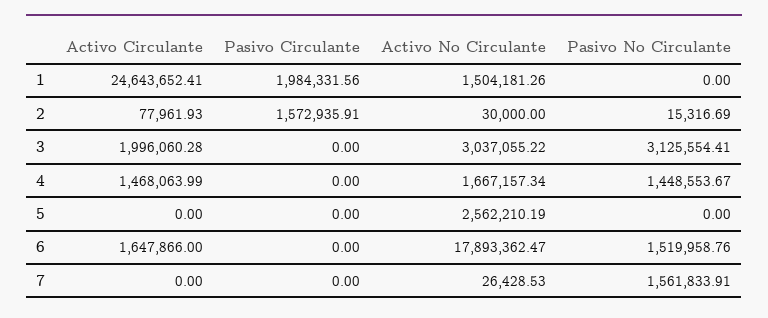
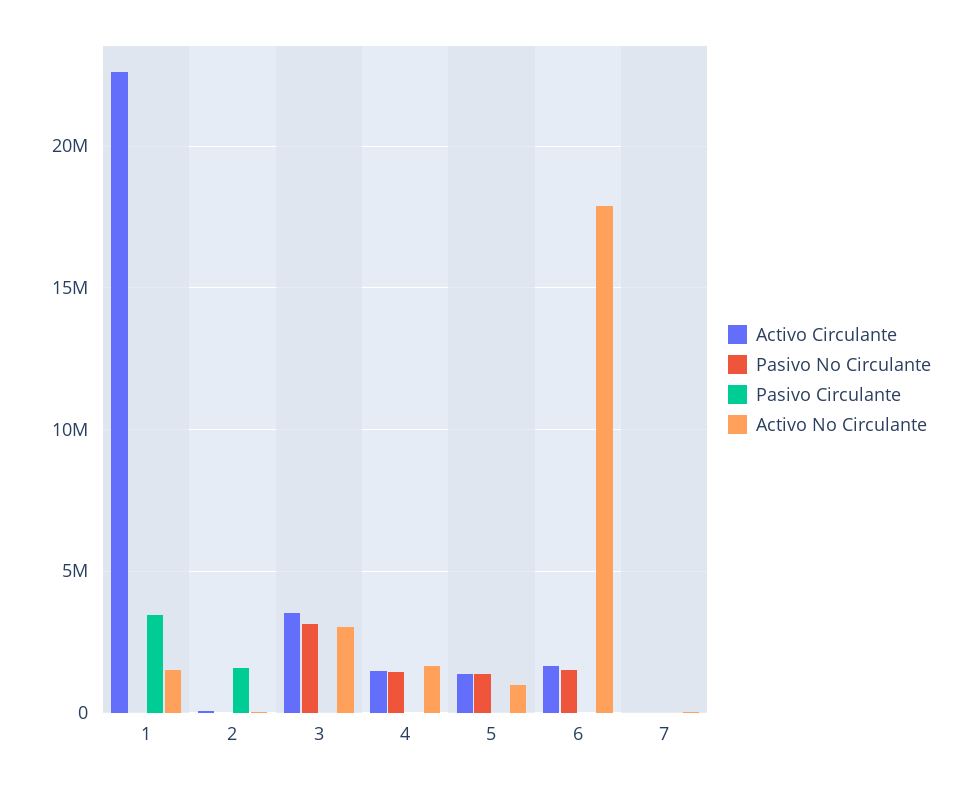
  {
    "Activo Circulante": {
-     "1": 24643652.41,
+     "1": 22500000,
      "2": 77961.93,
-     "3": 1996060.28,
+     "3": 3500000,
      "4": 1468063.99,
-     "5": 0,
+     "5": 1500000,
      "6": 1647866,
      "7": 0
    },
    "Pasivo Circulante": {
-     "1": 1984331.56,
+     "1": 3500000,
      "2": 1572935.91,
      "3": 0,
      "4": 0,
      "5": 0,
      "6": 0,
      "7": 0
    },
    "Activo No Circulante": {
      "1": 1504181.26,
      "2": 30000,
      "3": 3037055.22,
      "4": 1667157.34,
-     "5": 2562210.19,
+     "5": 1000000,
      "6": 17893362.47,
      "7": 26428.53
    },
    "Pasivo No Circulante": {
      "1": 0,
      "2": 15316.69,
      "3": 3125554.41,
      "4": 1448553.67,
-     "5": 0,
+     "5": 1500000,
      "6": 1519958.76,
-     "7": 1561833.91
+     "7": 0
    }
  }

